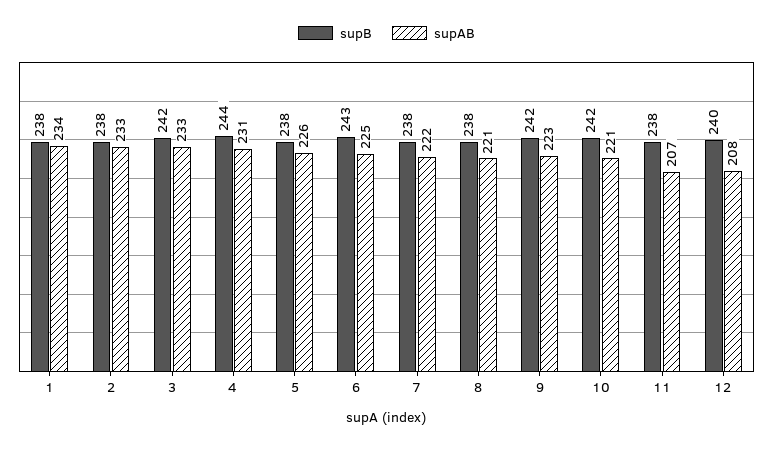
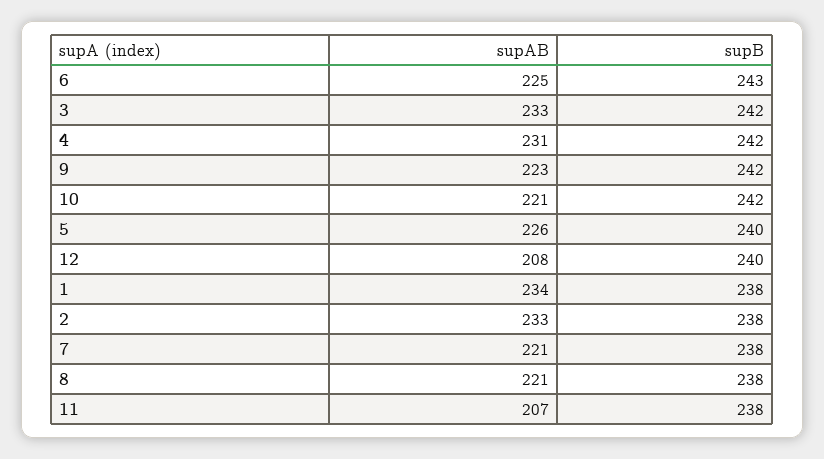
  {
    "supB": {
      "1": 238,
      "2": 238,
      "3": 242,
-     "4": 244,
+     "4": 242,
-     "5": 238,
+     "5": 240,
      "6": 243,
      "7": 238,
      "8": 238,
      "9": 242,
      "10": 242,
      "11": 238,
      "12": 240
    },
    "supAB": {
      "1": 234,
      "2": 233,
      "3": 233,
      "4": 231,
      "5": 226,
      "6": 225,
-     "7": 222,
+     "7": 221,
      "8": 221,
      "9": 223,
      "10": 221,
      "11": 207,
      "12": 208
    }
  }

